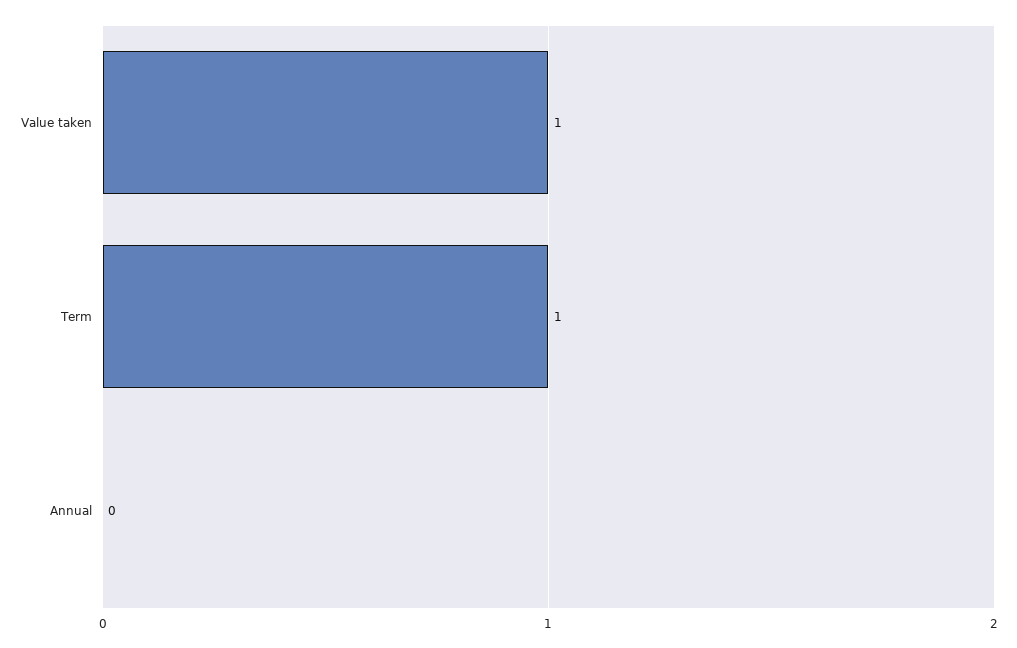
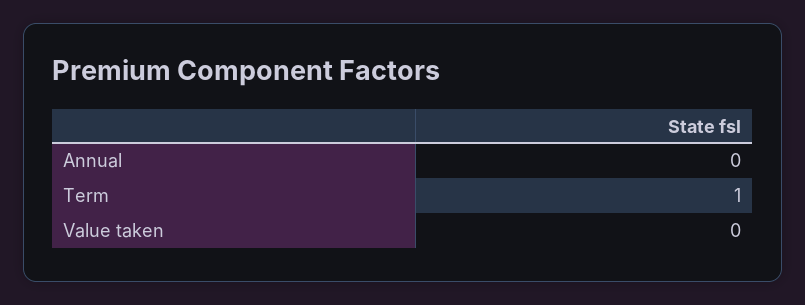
  {
-   "Value taken": 1,
+   "Value taken": 0,
    "Term": 1,
    "Annual": 0
  }

